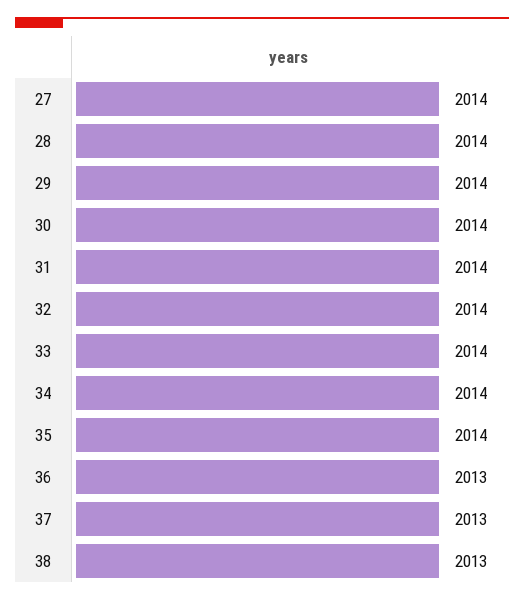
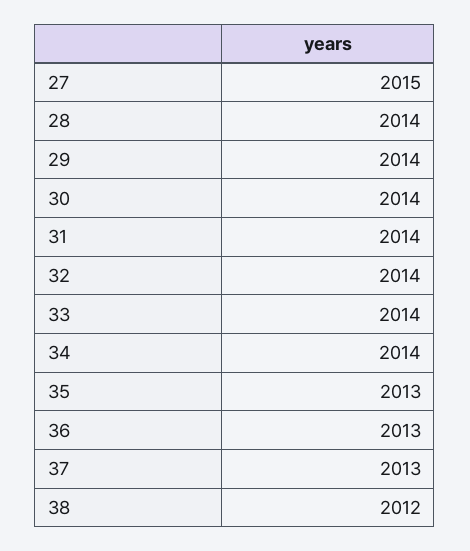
  {
-   "27": 2014,
+   "27": 2015,
    "28": 2014,
    "29": 2014,
    "30": 2014,
    "31": 2014,
    "32": 2014,
    "33": 2014,
    "34": 2014,
-   "35": 2014,
+   "35": 2013,
    "36": 2013,
    "37": 2013,
-   "38": 2013
+   "38": 2012
  }

